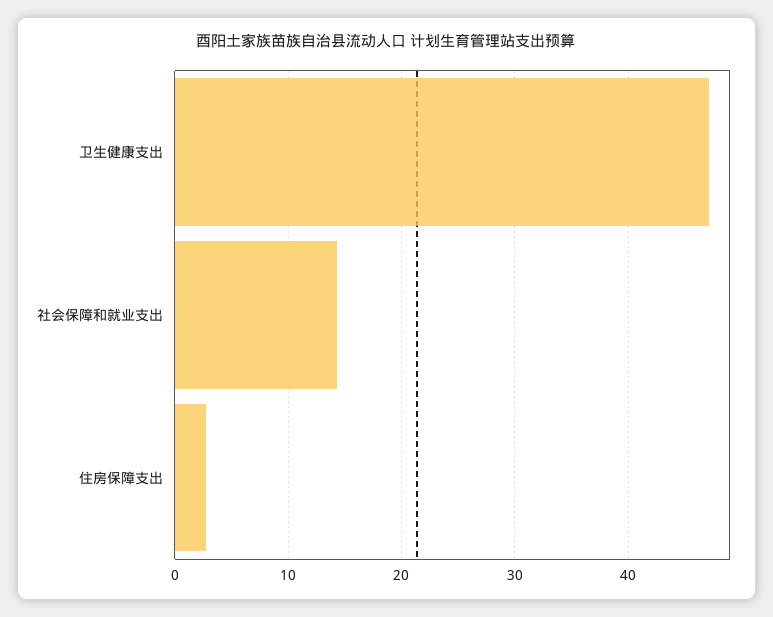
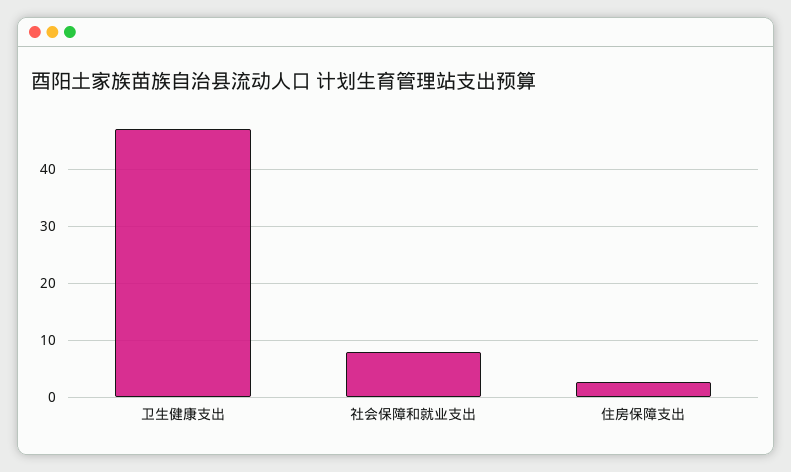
  {
    "卫生健康支出": 47,
-   "社会保障和就业支出": 14,
+   "社会保障和就业支出": 8,
    "住房保障支出": 3
  }

